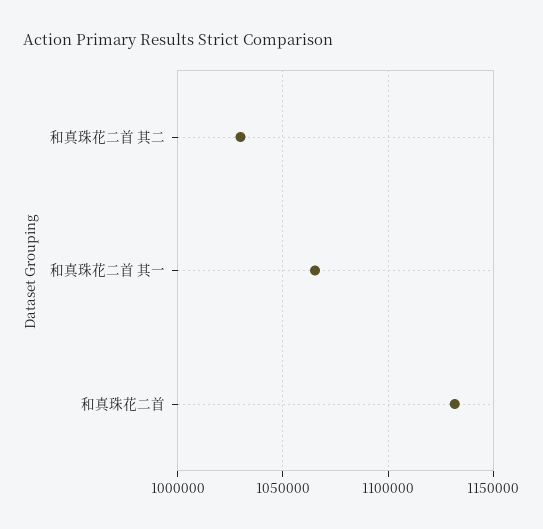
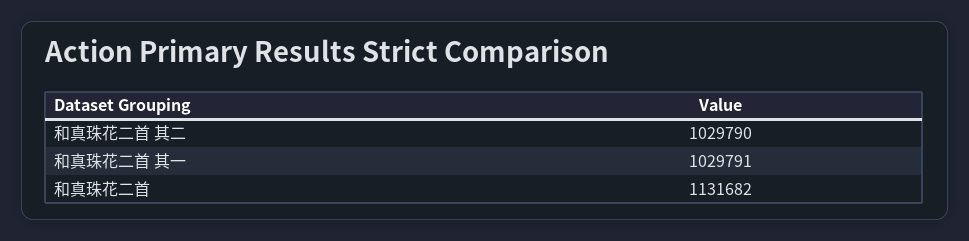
  {
    "和真珠花二首 其二": 1029790,
-   "和真珠花二首 其一": 1065000,
+   "和真珠花二首 其一": 1029791,
    "和真珠花二首": 1131682
  }

